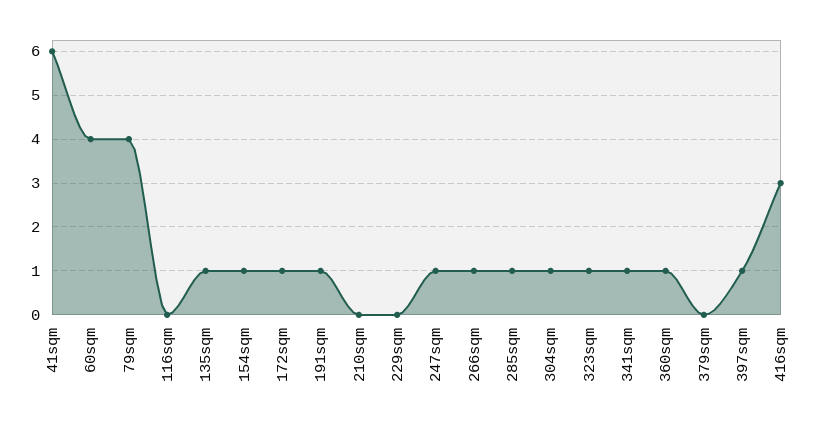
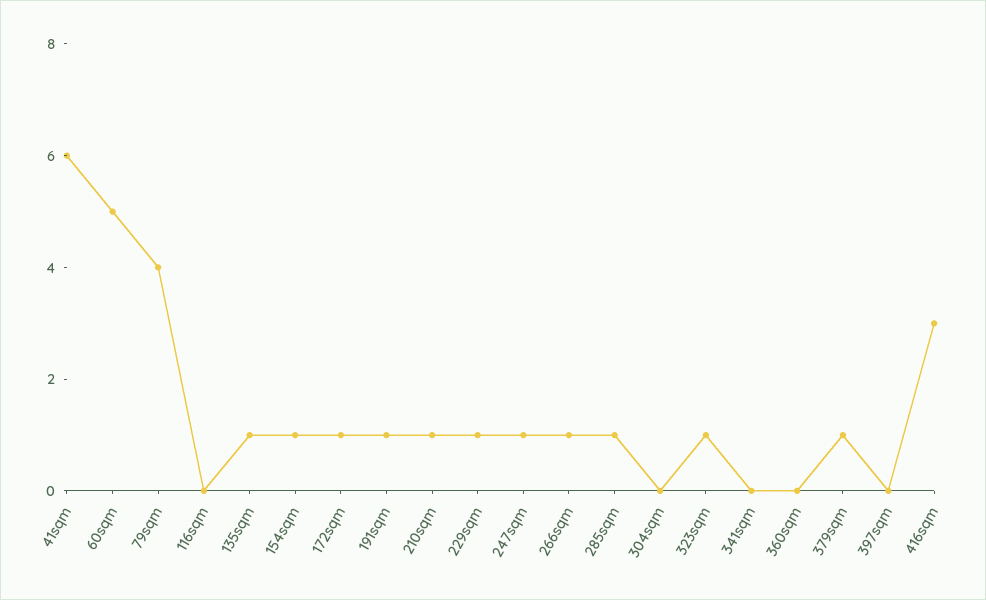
  {
    "41sqm": 6,
-   "60sqm": 4,
+   "60sqm": 5,
    "79sqm": 4,
    "116sqm": 0,
    "135sqm": 1,
    "154sqm": 1,
    "172sqm": 1,
    "191sqm": 1,
-   "210sqm": 0,
+   "210sqm": 1,
-   "229sqm": 0,
+   "229sqm": 1,
    "247sqm": 1,
    "266sqm": 1,
    "285sqm": 1,
-   "304sqm": 1,
+   "304sqm": 0,
    "323sqm": 1,
-   "341sqm": 1,
+   "341sqm": 0,
-   "360sqm": 1,
+   "360sqm": 0,
-   "379sqm": 0,
+   "379sqm": 1,
-   "397sqm": 1,
+   "397sqm": 0,
    "416sqm": 3
  }

